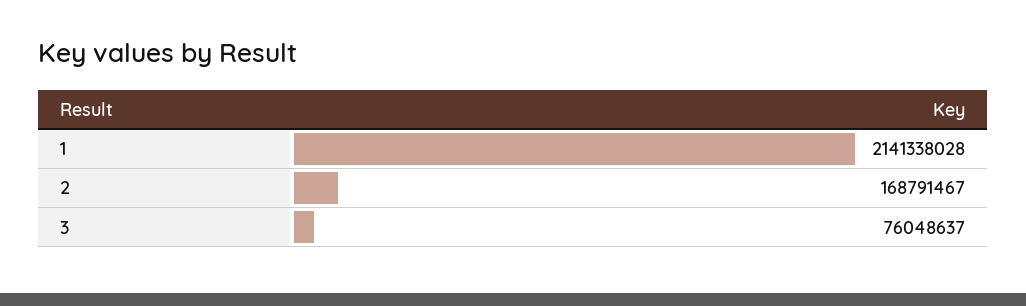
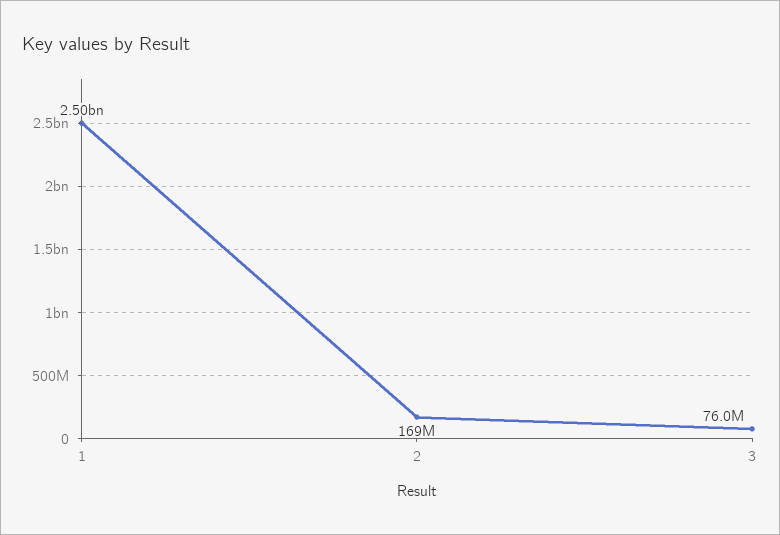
  {
-   "1": 2141338028,
+   "1": 2500000000,
    "2": 168791467,
    "3": 76048637
  }

